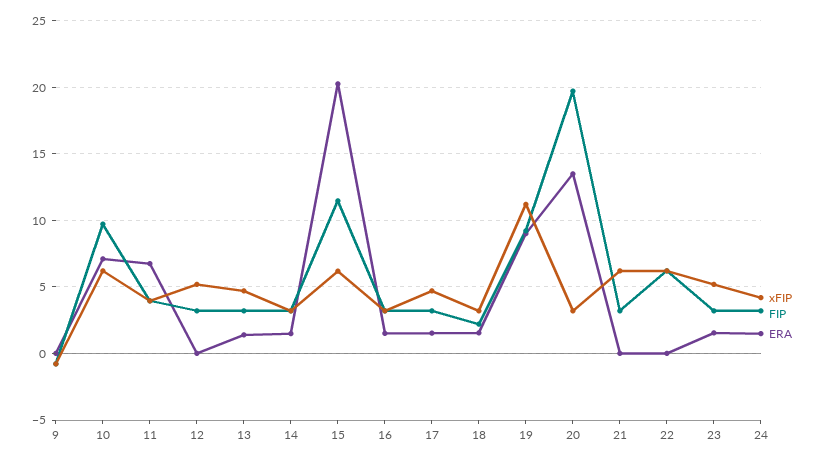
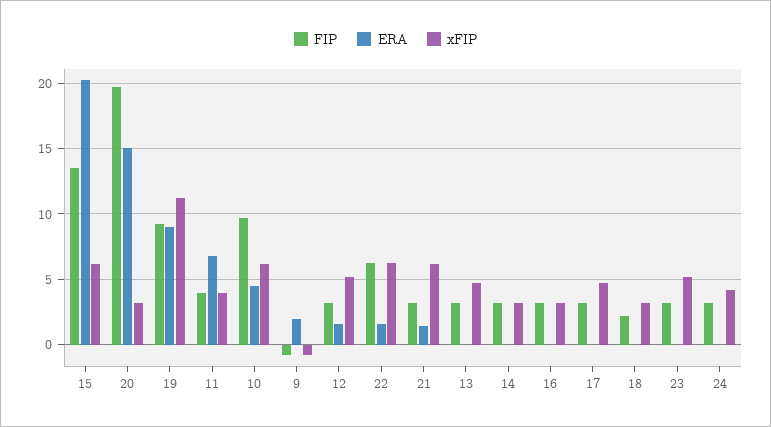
  {
    "xFIP": {
      "9": -1,
      "10": 6,
      "11": 4,
      "12": 5,
      "13": 4.5,
      "14": 3,
      "15": 6,
      "16": 3,
      "17": 4.5,
      "18": 3,
      "19": 11,
      "20": 3,
      "21": 6,
      "22": 6,
      "23": 5,
      "24": 4
    },
    "FIP": {
      "9": -1,
      "10": 9.5,
      "11": 4,
      "12": 3,
      "13": 3,
      "14": 3,
-     "15": 11.5,
+     "15": 13.5,
      "16": 3,
      "17": 3,
      "18": 2,
      "19": 9,
      "20": 19.5,
      "21": 3,
      "22": 6,
      "23": 3,
      "24": 3
    },
    "ERA": {
-     "9": 0,
+     "9": 2,
-     "10": 7,
+     "10": 4.5,
      "11": 7,
-     "12": 0,
+     "12": 1.5,
-     "13": 1.5,
+     "13": 0,
-     "14": 1.5,
+     "14": 0,
      "15": 20.5,
-     "16": 1.5,
+     "16": 0,
-     "17": 1.5,
+     "17": 0,
-     "18": 1.5,
+     "18": 0,
      "19": 9,
-     "20": 13.5,
+     "20": 15,
-     "21": 0,
+     "21": 1.5,
-     "22": 0,
+     "22": 1.5,
-     "23": 1.5,
+     "23": 0,
-     "24": 1.5
+     "24": 0
    }
  }

